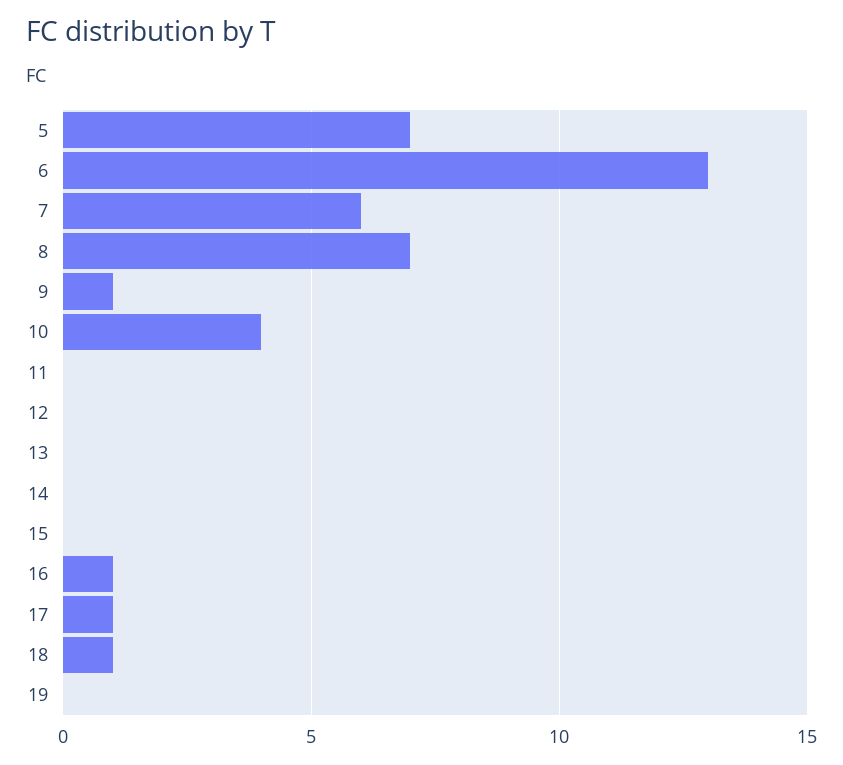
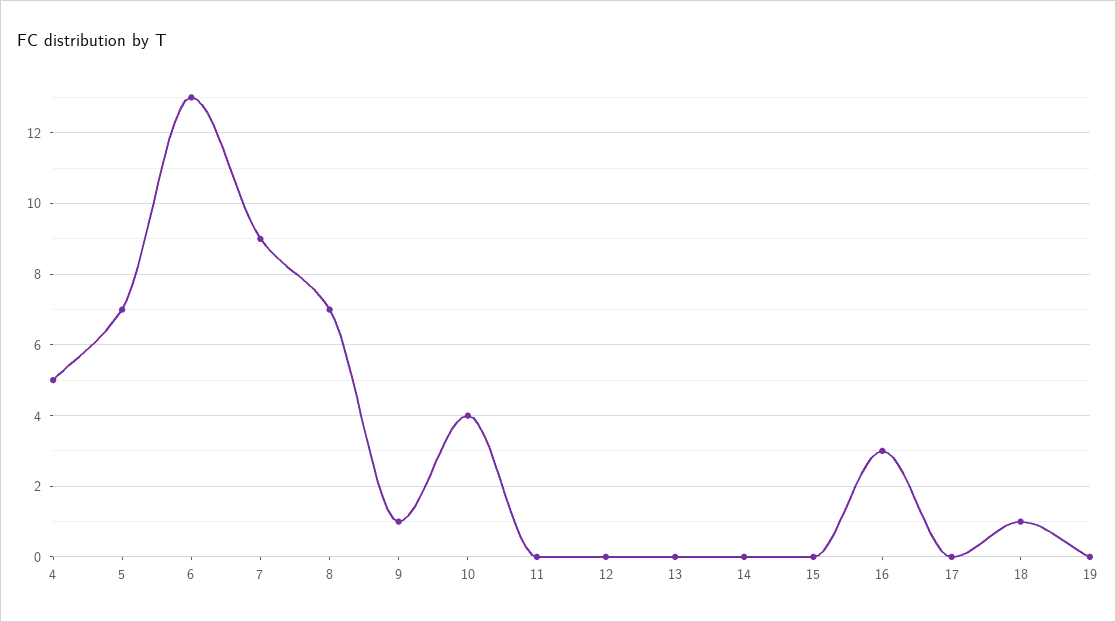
  {
    "5": 7,
    "6": 13,
-   "7": 6,
+   "7": 9,
    "8": 7,
    "9": 1,
    "10": 4,
    "11": 0,
    "12": 0,
    "13": 0,
    "14": 0,
    "15": 0,
-   "16": 1,
+   "16": 3,
-   "17": 1,
+   "17": 0,
    "18": 1,
-   "19": 0
+   "19": 0,
+   "4": 5
  }

